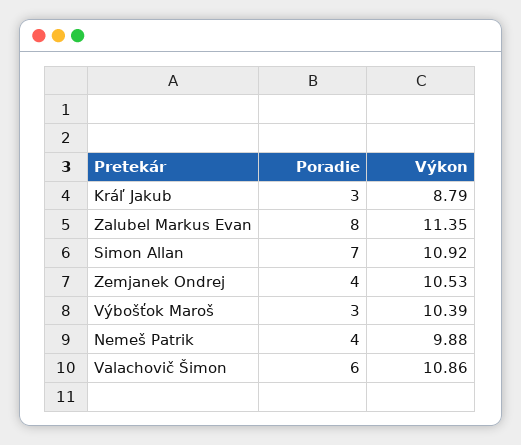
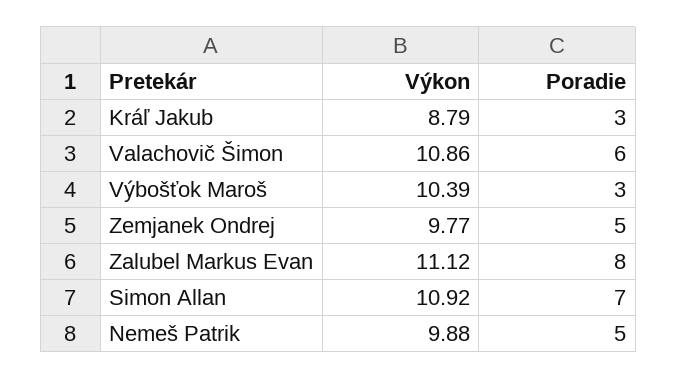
  {
    "Poradie": {
      "Kráľ Jakub": 3,
      "Zalubel Markus Evan": 8,
      "Simon Allan": 7,
-     "Zemjanek Ondrej": 4,
+     "Zemjanek Ondrej": 5,
      "Výbošťok Maroš": 3,
-     "Nemeš Patrik": 4,
+     "Nemeš Patrik": 5,
      "Valachovič Šimon": 6
    },
    "Výkon": {
      "Kráľ Jakub": 8.79,
-     "Zalubel Markus Evan": 11.35,
+     "Zalubel Markus Evan": 11.12,
      "Simon Allan": 10.92,
-     "Zemjanek Ondrej": 10.53,
+     "Zemjanek Ondrej": 9.77,
      "Výbošťok Maroš": 10.39,
      "Nemeš Patrik": 9.88,
      "Valachovič Šimon": 10.86
    }
  }

